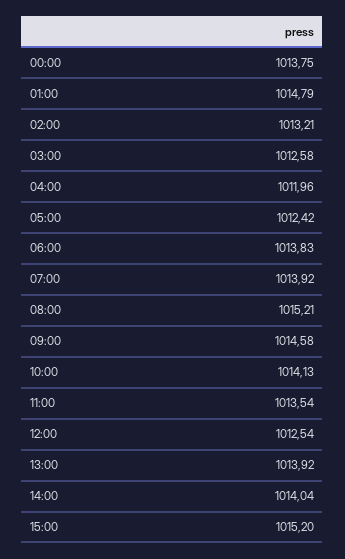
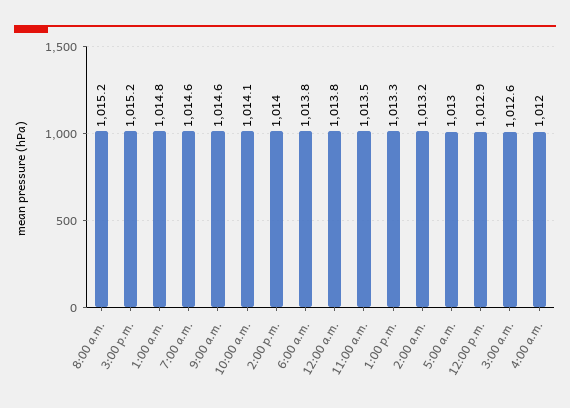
  {
    "00:00": 1013.75,
    "01:00": 1014.79,
    "02:00": 1013.21,
    "03:00": 1012.58,
    "04:00": 1011.96,
-   "05:00": 1012.42,
+   "05:00": 1013,
    "06:00": 1013.83,
-   "07:00": 1013.92,
+   "07:00": 1014.6,
    "08:00": 1015.21,
    "09:00": 1014.58,
    "10:00": 1014.13,
    "11:00": 1013.54,
-   "12:00": 1012.54,
+   "12:00": 1012.9,
-   "13:00": 1013.92,
+   "13:00": 1013.3,
    "14:00": 1014.04,
    "15:00": 1015.2
  }

